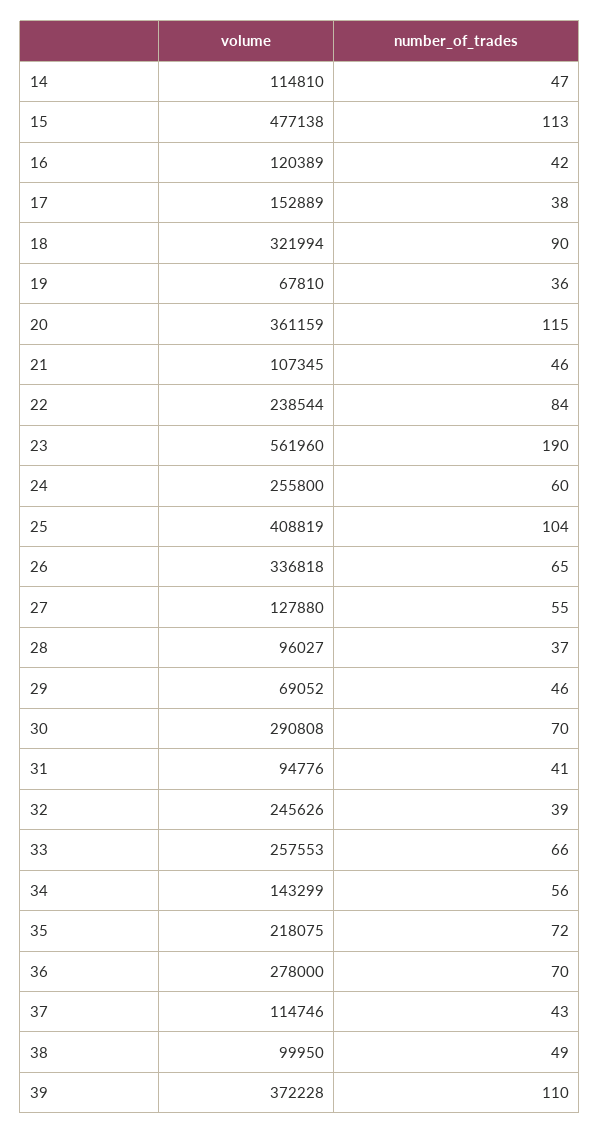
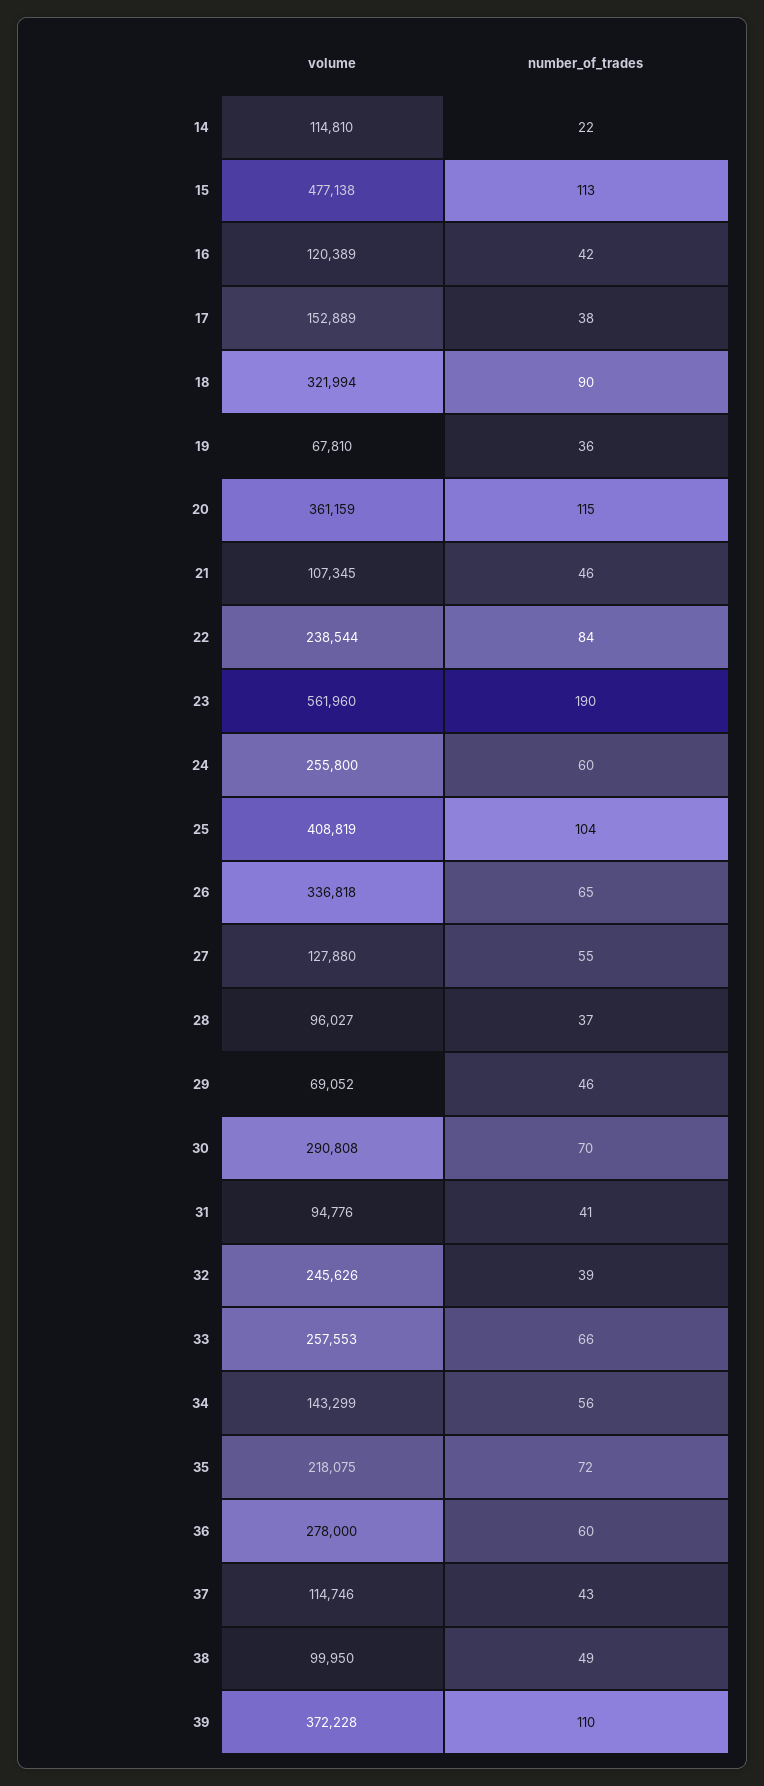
  {
    "volume": {
      "14": 114810,
      "15": 477138,
      "16": 120389,
      "17": 152889,
      "18": 321994,
      "19": 67810,
      "20": 361159,
      "21": 107345,
      "22": 238544,
      "23": 561960,
      "24": 255800,
      "25": 408819,
      "26": 336818,
      "27": 127880,
      "28": 96027,
      "29": 69052,
      "30": 290808,
      "31": 94776,
      "32": 245626,
      "33": 257553,
      "34": 143299,
      "35": 218075,
      "36": 278000,
      "37": 114746,
      "38": 99950,
      "39": 372228
    },
    "number_of_trades": {
-     "14": 47,
+     "14": 22,
      "15": 113,
      "16": 42,
      "17": 38,
      "18": 90,
      "19": 36,
      "20": 115,
      "21": 46,
      "22": 84,
      "23": 190,
      "24": 60,
      "25": 104,
      "26": 65,
      "27": 55,
      "28": 37,
      "29": 46,
      "30": 70,
      "31": 41,
      "32": 39,
      "33": 66,
      "34": 56,
      "35": 72,
-     "36": 70,
+     "36": 60,
      "37": 43,
      "38": 49,
      "39": 110
    }
  }

